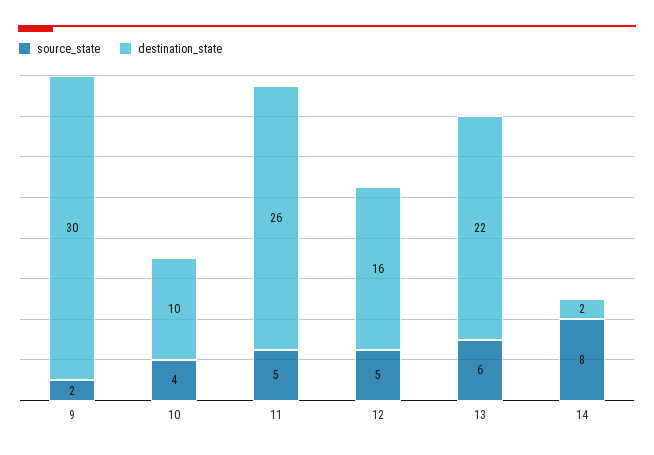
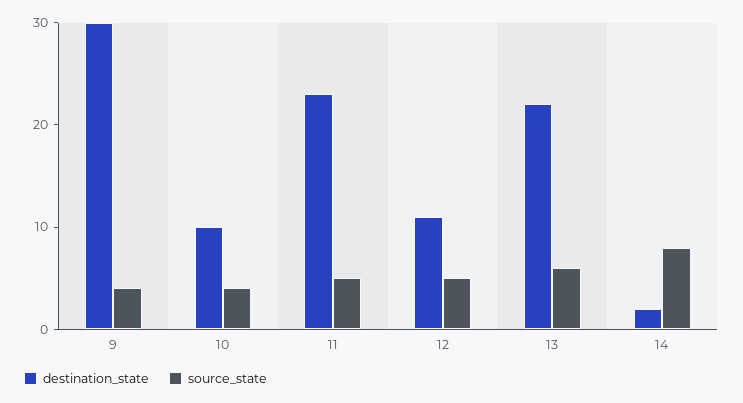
  {
    "source_state": {
-     "9": 2,
+     "9": 4,
      "10": 4,
      "11": 5,
      "12": 5,
      "13": 6,
      "14": 8
    },
    "destination_state": {
      "9": 30,
      "10": 10,
-     "11": 26,
+     "11": 23,
-     "12": 16,
+     "12": 11,
      "13": 22,
      "14": 2
    }
  }

